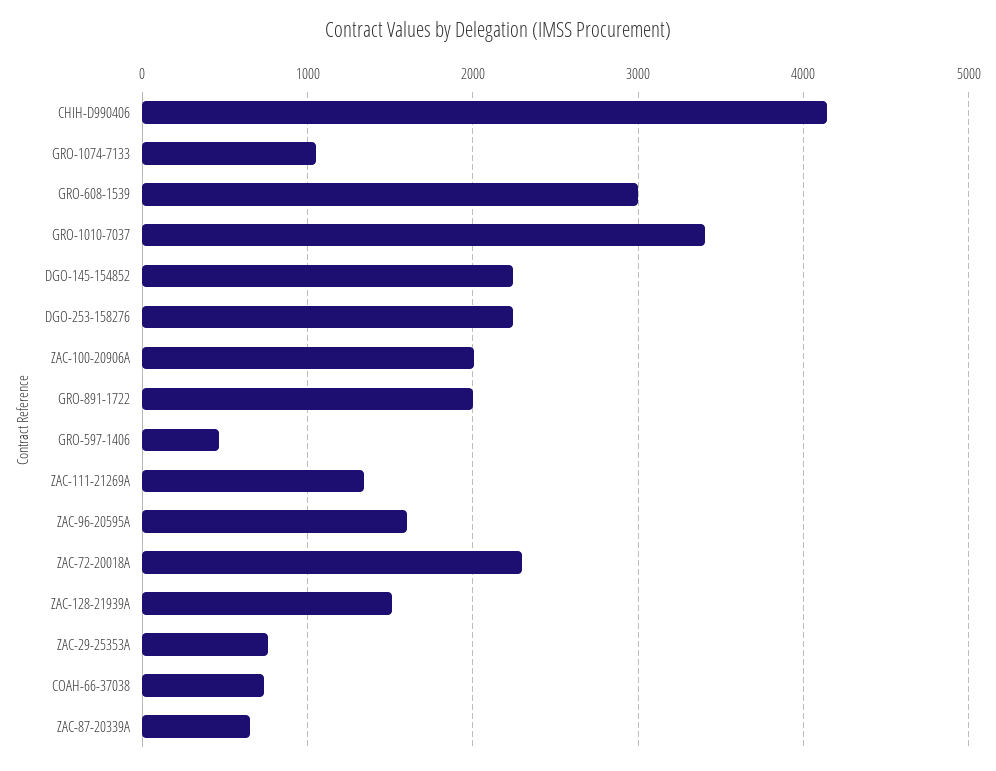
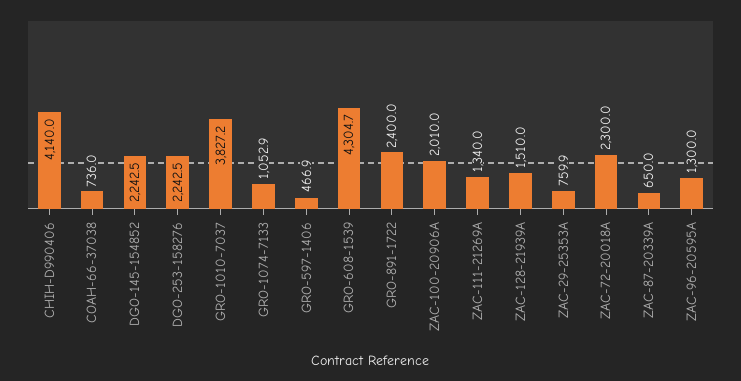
  {
    "CHIH-D990406": 4140,
    "GRO-1074-7133": 1052.9,
-   "GRO-608-1539": 3000,
+   "GRO-608-1539": 4304.7,
-   "GRO-1010-7037": 3400,
+   "GRO-1010-7037": 3827.2,
    "DGO-145-154852": 2242.5,
    "DGO-253-158276": 2242.5,
    "ZAC-100-20906A": 2010,
-   "GRO-891-1722": 2000,
+   "GRO-891-1722": 2400,
    "GRO-597-1406": 466.9,
    "ZAC-111-21269A": 1340,
-   "ZAC-96-20595A": 1600,
+   "ZAC-96-20595A": 1300,
    "ZAC-72-20018A": 2300,
    "ZAC-128-21939A": 1510,
    "ZAC-29-25353A": 759.9,
    "COAH-66-37038": 736,
    "ZAC-87-20339A": 650
  }

